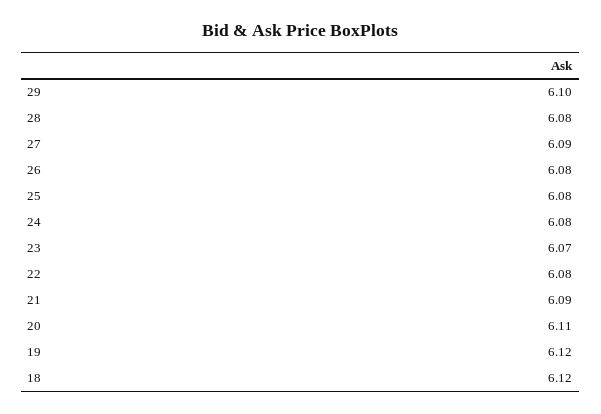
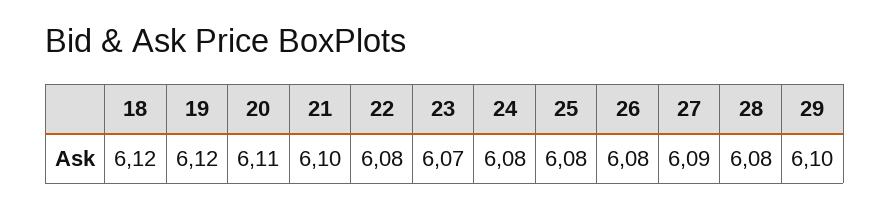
  {
    "29": 6.1,
    "28": 6.08,
    "27": 6.09,
    "26": 6.08,
    "25": 6.08,
    "24": 6.08,
    "23": 6.07,
    "22": 6.08,
-   "21": 6.09,
+   "21": 6.1,
    "20": 6.11,
    "19": 6.12,
    "18": 6.12
  }

